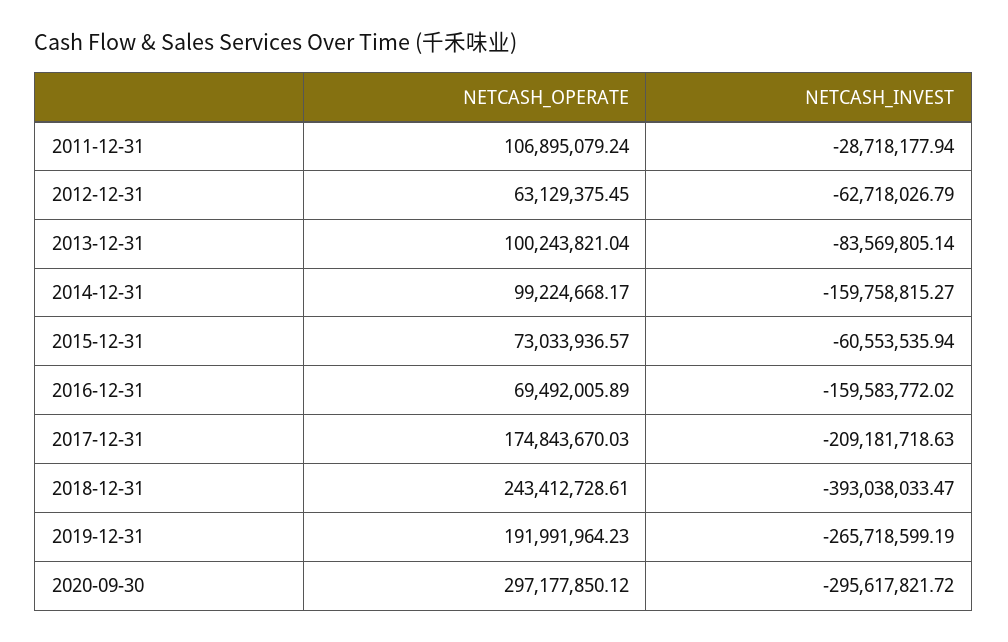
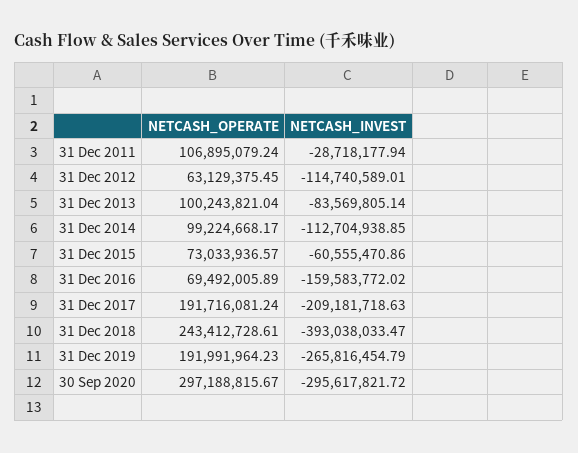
  {
    "NETCASH_OPERATE": {
      "2011-12-31": 106895079.24,
      "2012-12-31": 63129375.45,
      "2013-12-31": 100243821.04,
      "2014-12-31": 99224668.17,
      "2015-12-31": 73033936.57,
      "2016-12-31": 69492005.89,
-     "2017-12-31": 174843670.03,
+     "2017-12-31": 191716081.24,
      "2018-12-31": 243412728.61,
      "2019-12-31": 191991964.23,
-     "2020-09-30": 297177850.12
+     "2020-09-30": 297188815.67
    },
    "NETCASH_INVEST": {
      "2011-12-31": -28718177.94,
-     "2012-12-31": -62718026.79,
+     "2012-12-31": -114740589.01,
      "2013-12-31": -83569805.14,
-     "2014-12-31": -159758815.27,
+     "2014-12-31": -112704938.85,
-     "2015-12-31": -60553535.94,
+     "2015-12-31": -60555470.86,
      "2016-12-31": -159583772.02,
      "2017-12-31": -209181718.63,
      "2018-12-31": -393038033.47,
-     "2019-12-31": -265718599.19,
+     "2019-12-31": -265816454.79,
      "2020-09-30": -295617821.72
    }
  }

